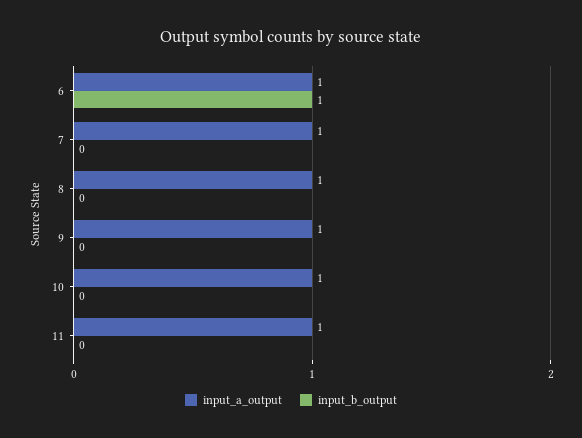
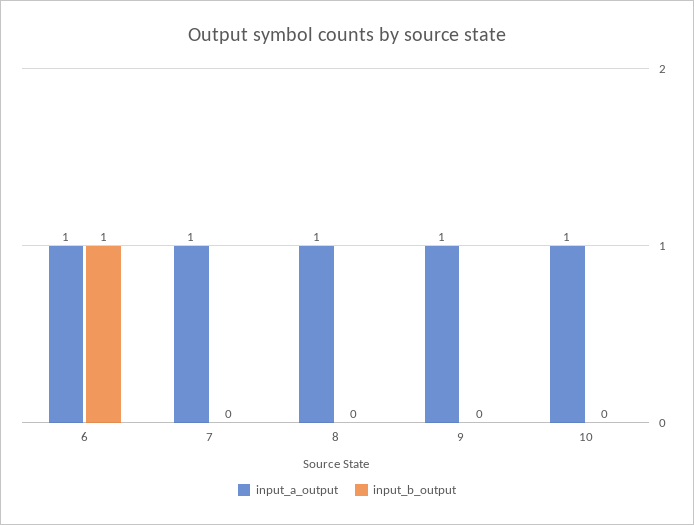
  {
    "input_a_output": {
      "6": 1,
      "7": 1,
      "8": 1,
      "9": 1,
-     "10": 1,
+     "10": 1
-     "11": 1
    },
    "input_b_output": {
      "6": 1,
      "7": 0,
      "8": 0,
      "9": 0,
-     "10": 0,
+     "10": 0
-     "11": 0
    }
  }

